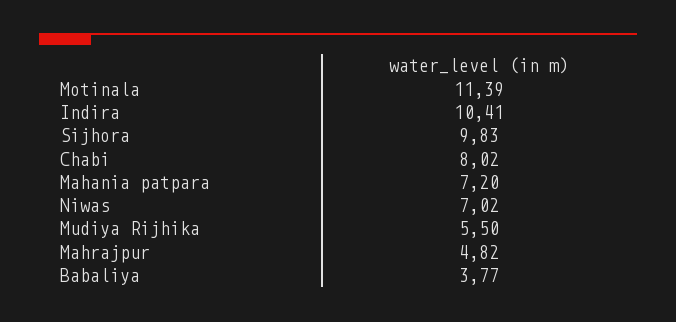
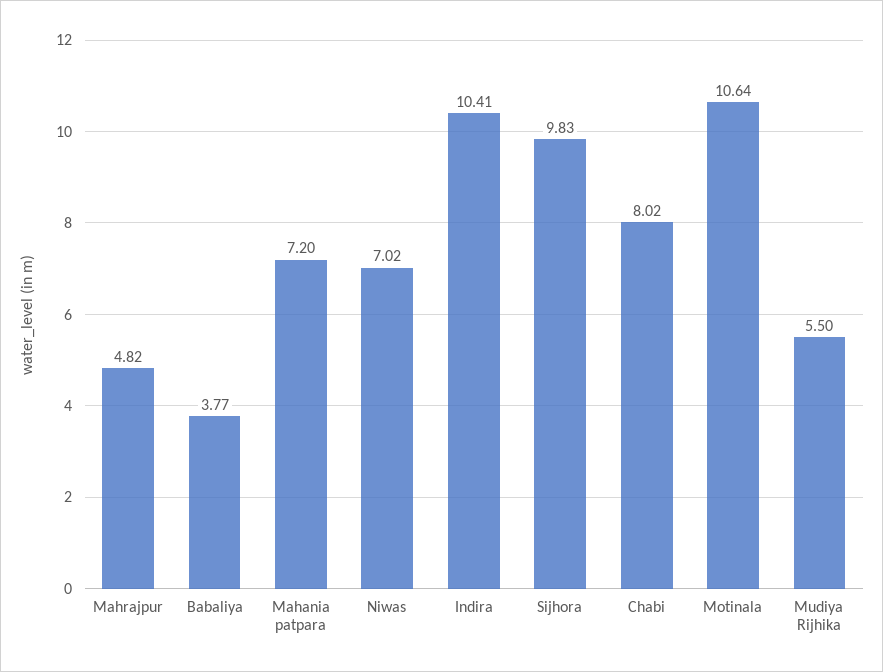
  {
-   "Motinala": 11.39,
+   "Motinala": 10.64,
    "Indira": 10.41,
    "Sijhora": 9.83,
    "Chabi": 8.02,
    "Mahania patpara": 7.2,
    "Niwas": 7.02,
    "Mudiya Rijhika": 5.5,
    "Mahrajpur": 4.82,
    "Babaliya": 3.77
  }

